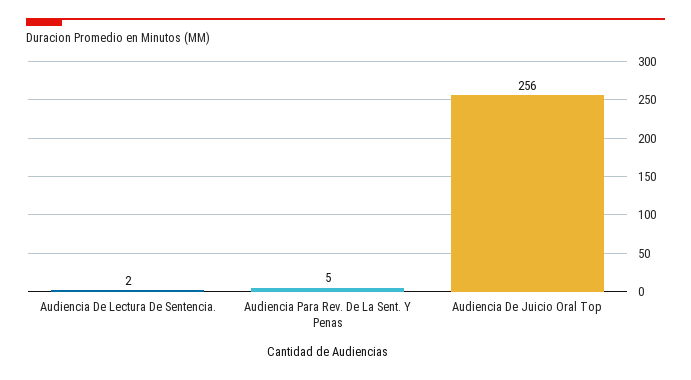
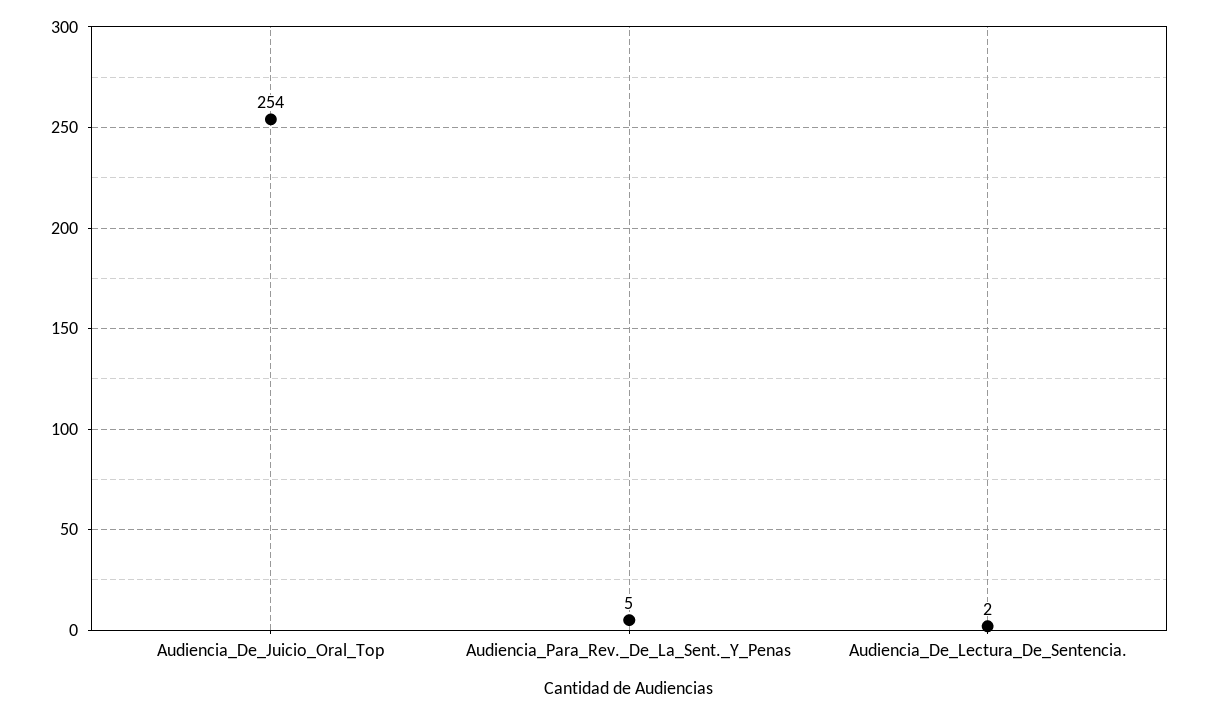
  {
    "Audiencia De Lectura De Sentencia.": 2,
    "Audiencia Para Rev. De La Sent. Y Penas": 5,
-   "Audiencia De Juicio Oral Top": 256
+   "Audiencia De Juicio Oral Top": 254
  }

